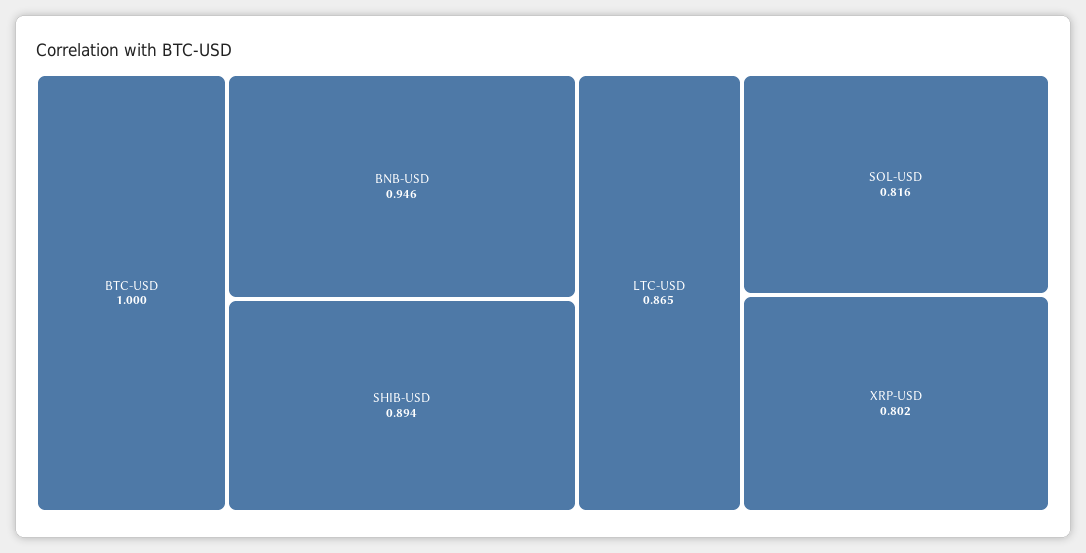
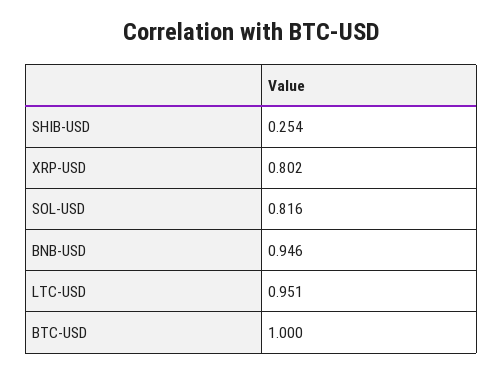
  {
    "BTC-USD": 1,
    "BNB-USD": 0.946,
-   "SHIB-USD": 0.894,
+   "SHIB-USD": 0.254,
-   "LTC-USD": 0.865,
+   "LTC-USD": 0.951,
    "SOL-USD": 0.816,
    "XRP-USD": 0.802
  }

